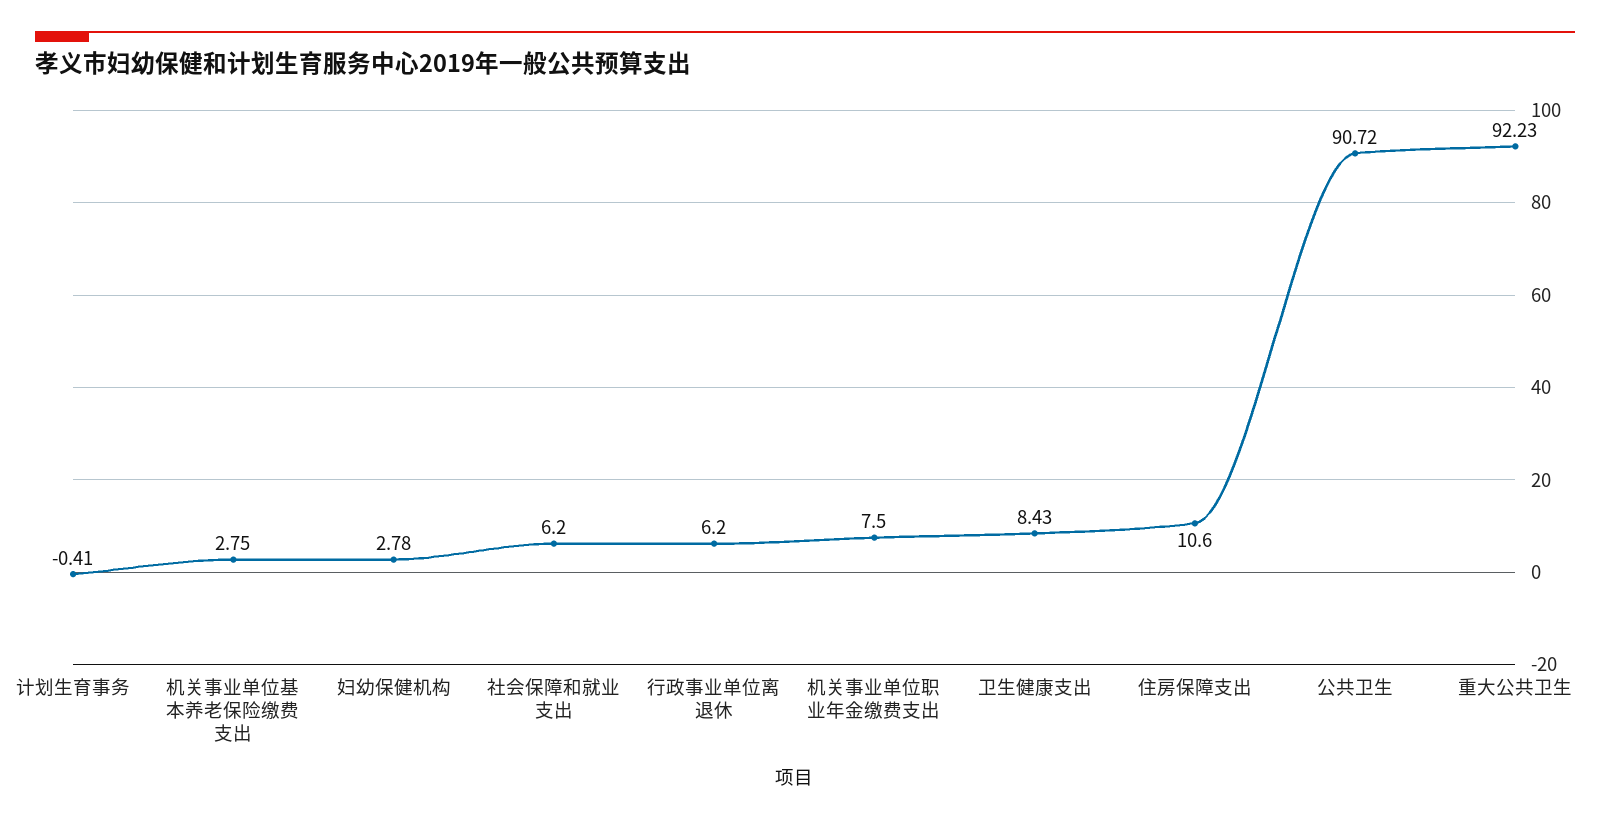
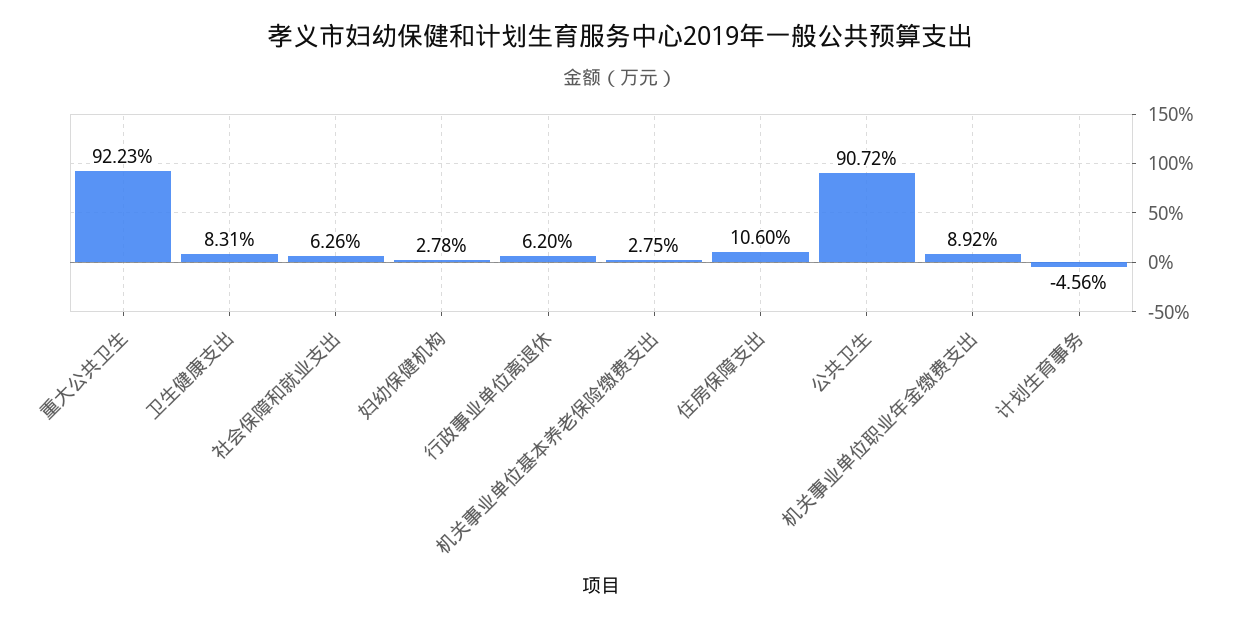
  {
-   "计划生育事务": -0.41,
+   "计划生育事务": -4.56,
    "机关事业单位基本养老保险缴费支出": 2.75,
    "妇幼保健机构": 2.78,
-   "社会保障和就业支出": 6.2,
+   "社会保障和就业支出": 6.26,
    "行政事业单位离退休": 6.2,
-   "机关事业单位职业年金缴费支出": 7.5,
+   "机关事业单位职业年金缴费支出": 8.92,
-   "卫生健康支出": 8.43,
+   "卫生健康支出": 8.31,
    "住房保障支出": 10.6,
    "公共卫生": 90.72,
    "重大公共卫生": 92.23
  }

